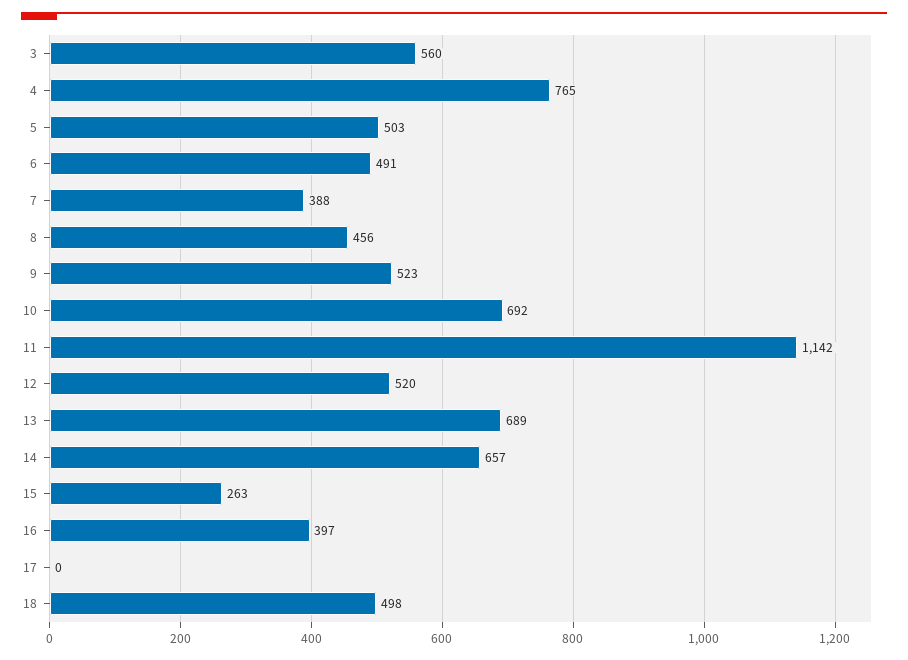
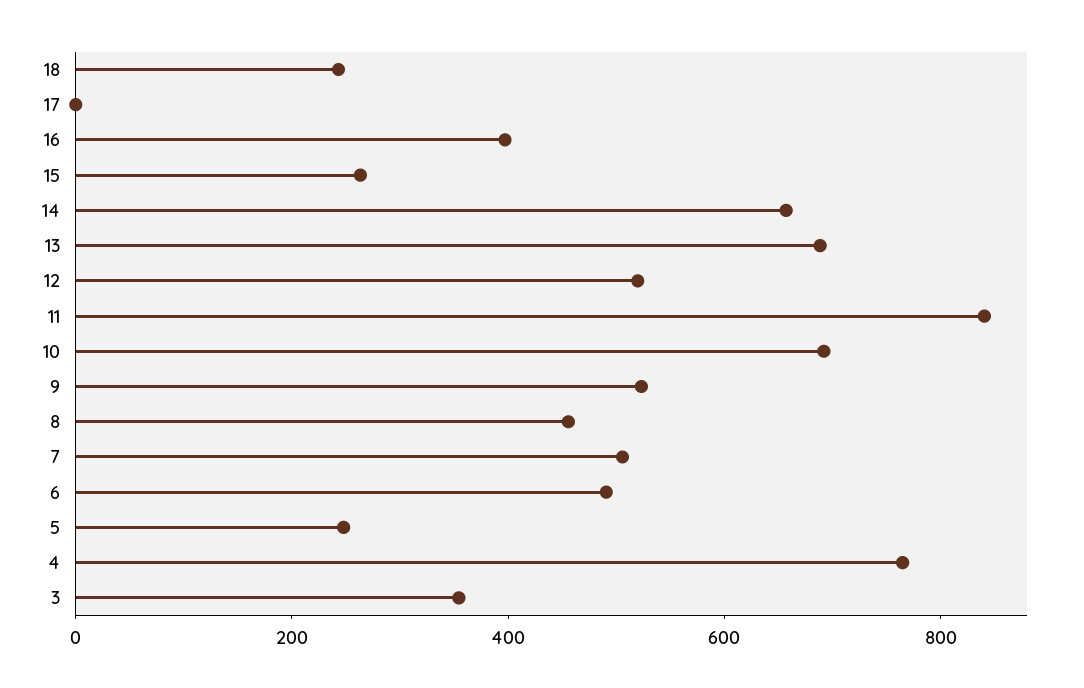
  {
-   "3": 560,
+   "3": 350,
    "4": 765,
-   "5": 503,
+   "5": 250,
    "6": 491,
-   "7": 388,
+   "7": 500,
    "8": 456,
    "9": 523,
    "10": 692,
-   "11": 1142,
+   "11": 850,
    "12": 520,
    "13": 689,
    "14": 657,
    "15": 263,
    "16": 397,
    "17": 0,
-   "18": 498
+   "18": 250
  }

